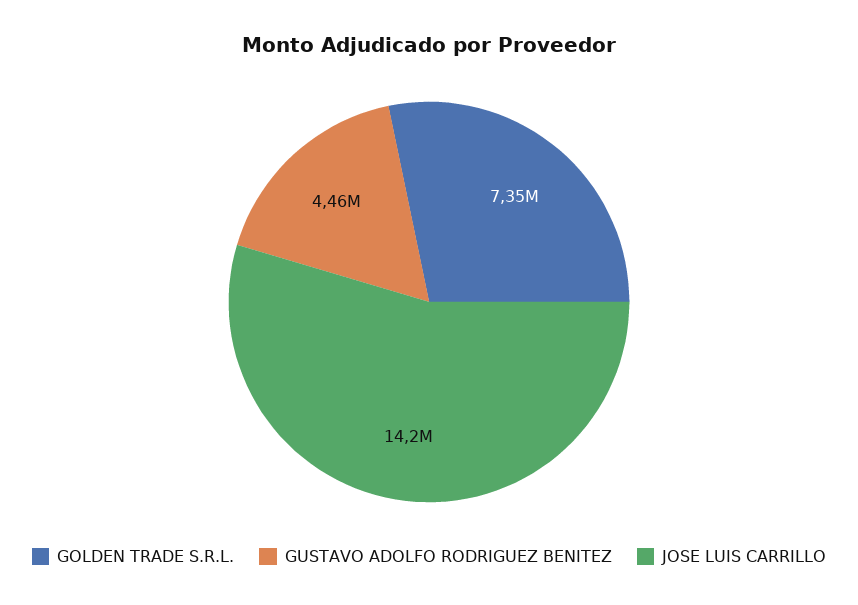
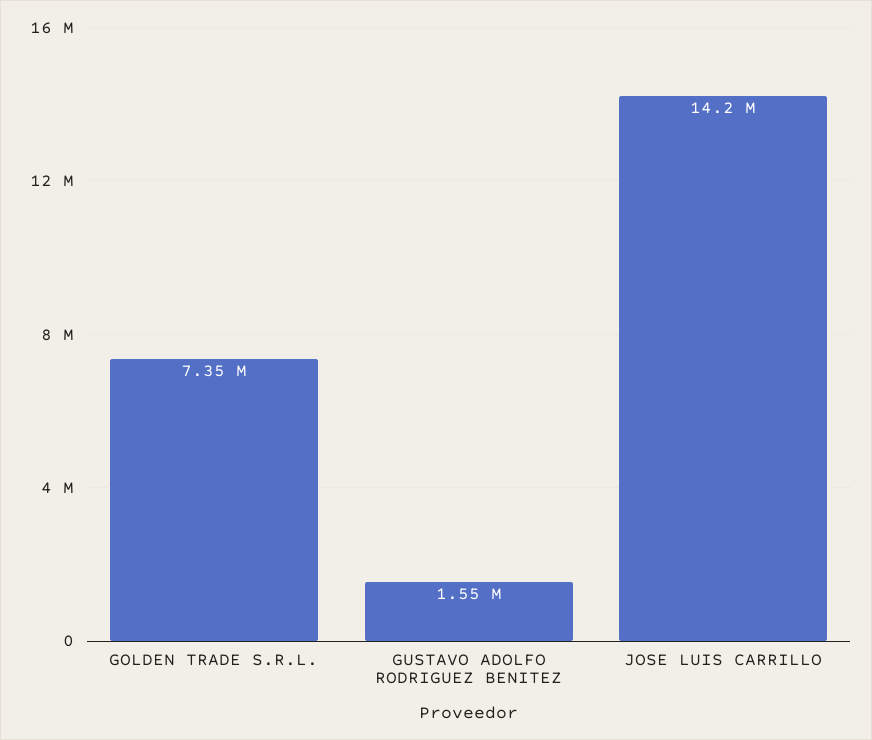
  {
    "GOLDEN TRADE S.R.L.": 7350000,
-   "GUSTAVO ADOLFO RODRIGUEZ BENITEZ": 4460000,
+   "GUSTAVO ADOLFO RODRIGUEZ BENITEZ": 1550000,
    "JOSE LUIS CARRILLO": 14200000
  }

